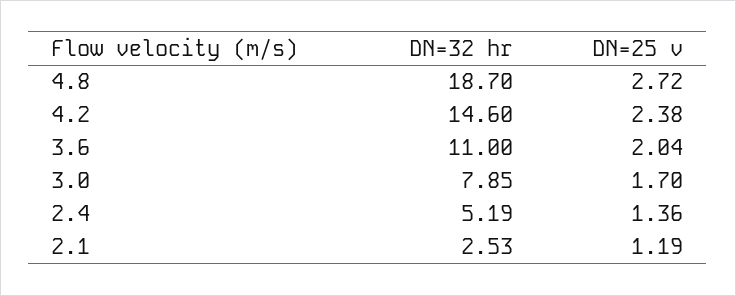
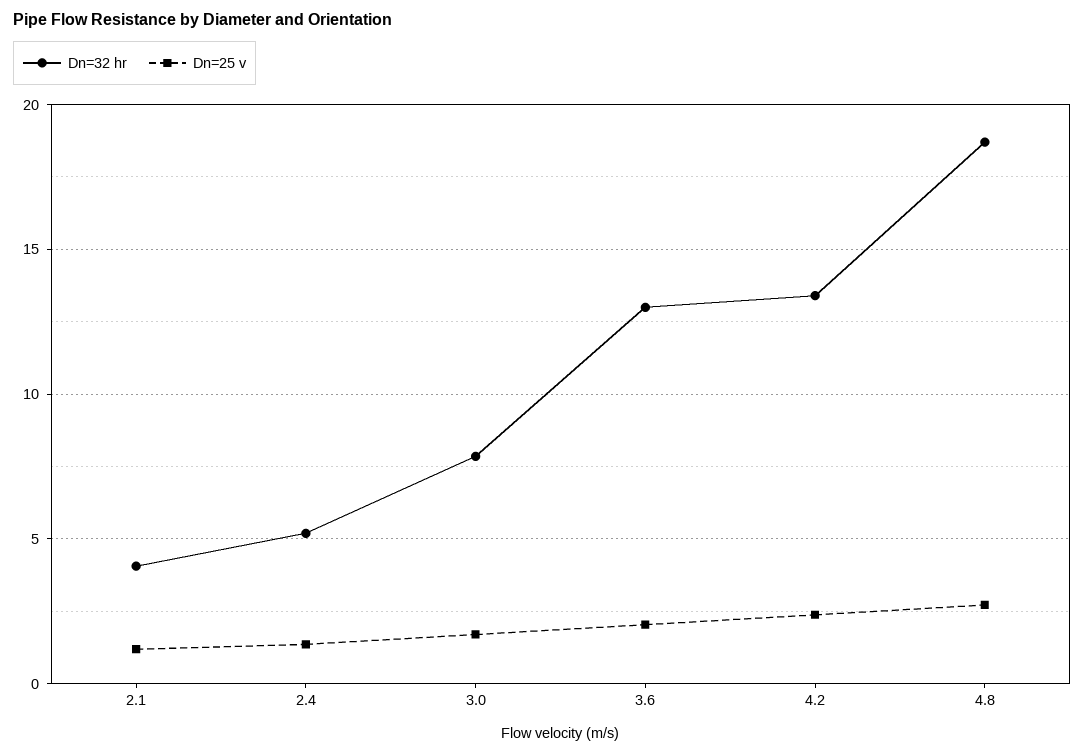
  {
    "DN=32 hr": {
      "4.8": 18.7,
-     "4.2": 14.6,
+     "4.2": 13.5,
-     "3.6": 11,
+     "3.6": 13,
      "3.0": 7.85,
      "2.4": 5.19,
-     "2.1": 2.53
+     "2.1": 4
    },
    "DN=25 v": {
      "4.8": 2.72,
      "4.2": 2.38,
      "3.6": 2.04,
      "3.0": 1.7,
      "2.4": 1.36,
      "2.1": 1.19
    }
  }

